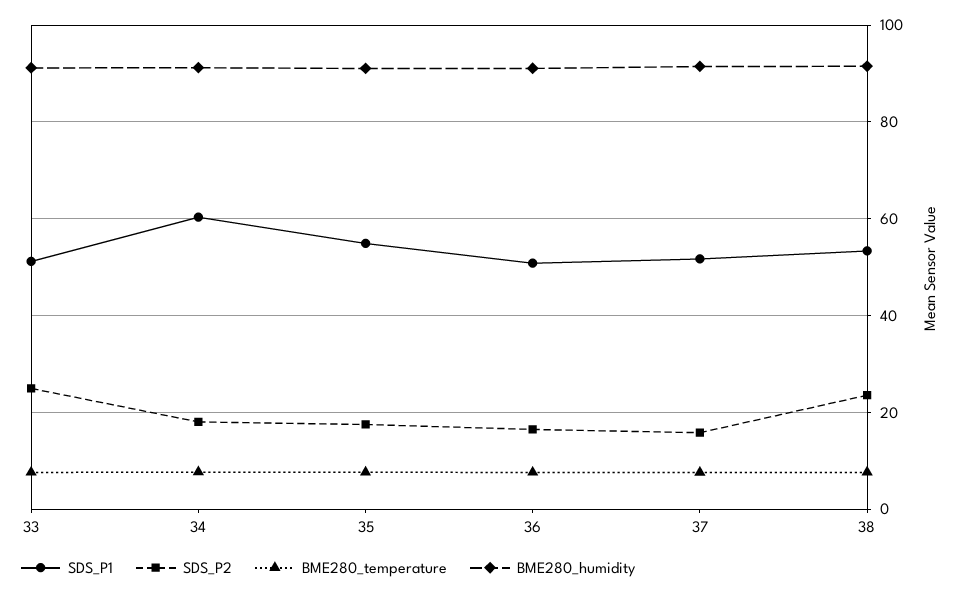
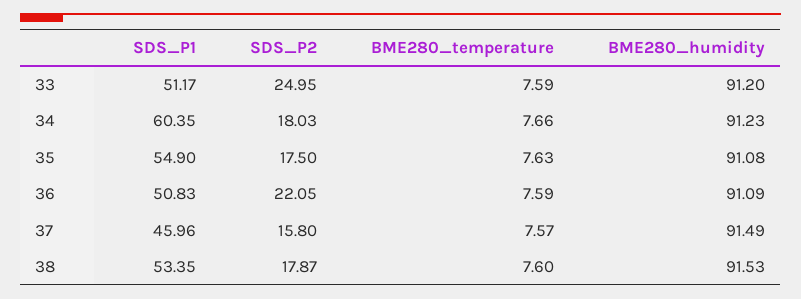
  {
    "SDS_P1": {
      "33": 51.17,
      "34": 60.35,
      "35": 54.9,
      "36": 50.83,
-     "37": 52,
+     "37": 45.96,
      "38": 53.35
    },
    "SDS_P2": {
      "33": 24.95,
      "34": 18.03,
      "35": 17.5,
-     "36": 16,
+     "36": 22.05,
      "37": 15.8,
-     "38": 24
+     "38": 17.87
    },
    "BME280_temperature": {
      "33": 7.59,
      "34": 7.66,
      "35": 7.63,
      "36": 7.59,
      "37": 7.57,
      "38": 7.6
    },
    "BME280_humidity": {
      "33": 91.2,
      "34": 91.23,
      "35": 91.08,
      "36": 91.09,
      "37": 91.49,
      "38": 91.53
    }
  }

